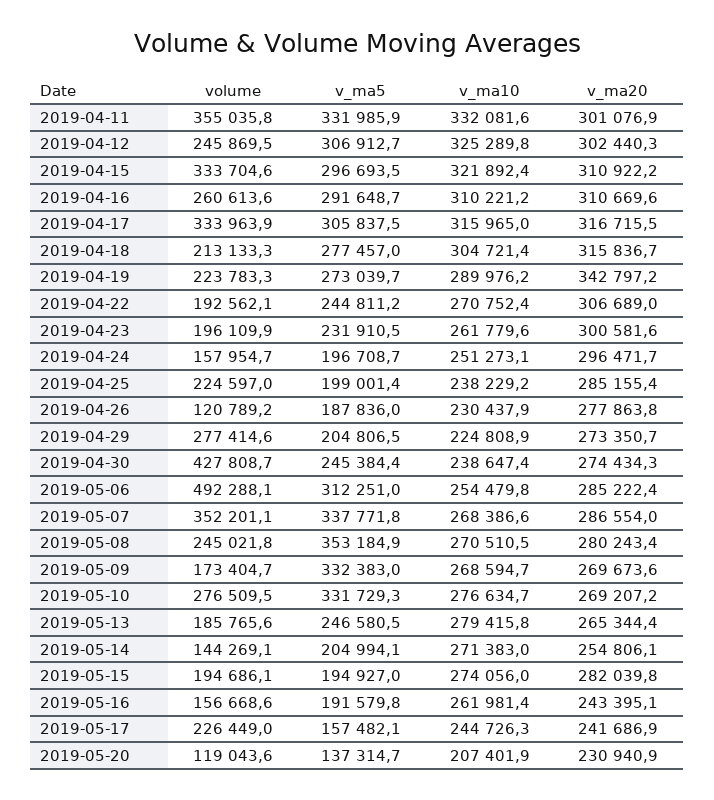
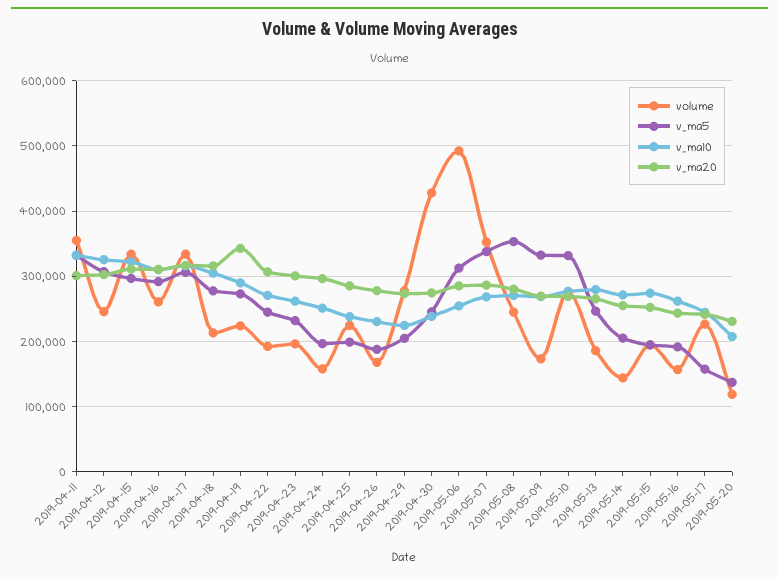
  {
    "volume": {
      "2019-04-11": 355035.8,
      "2019-04-12": 245869.5,
      "2019-04-15": 333704.6,
      "2019-04-16": 260613.6,
      "2019-04-17": 333963.9,
      "2019-04-18": 213133.3,
      "2019-04-19": 223783.3,
      "2019-04-22": 192562.1,
      "2019-04-23": 196109.9,
      "2019-04-24": 157954.7,
      "2019-04-25": 224597,
-     "2019-04-26": 120789.2,
+     "2019-04-26": 170000,
      "2019-04-29": 277414.6,
      "2019-04-30": 427808.7,
      "2019-05-06": 492288.1,
      "2019-05-07": 352201.1,
      "2019-05-08": 245021.8,
      "2019-05-09": 173404.7,
      "2019-05-10": 276509.5,
      "2019-05-13": 185765.6,
      "2019-05-14": 144269.1,
      "2019-05-15": 194686.1,
      "2019-05-16": 156668.6,
      "2019-05-17": 226449,
      "2019-05-20": 119043.6
    },
    "v_ma5": {
      "2019-04-11": 331985.9,
      "2019-04-12": 306912.7,
      "2019-04-15": 296693.5,
      "2019-04-16": 291648.7,
      "2019-04-17": 305837.5,
      "2019-04-18": 277457,
      "2019-04-19": 273039.7,
      "2019-04-22": 244811.2,
      "2019-04-23": 231910.5,
      "2019-04-24": 196708.7,
      "2019-04-25": 199001.4,
      "2019-04-26": 187836,
      "2019-04-29": 204806.5,
      "2019-04-30": 245384.4,
      "2019-05-06": 312251,
      "2019-05-07": 337771.8,
      "2019-05-08": 353184.9,
      "2019-05-09": 332383,
      "2019-05-10": 331729.3,
      "2019-05-13": 246580.5,
      "2019-05-14": 204994.1,
      "2019-05-15": 194927,
      "2019-05-16": 191579.8,
      "2019-05-17": 157482.1,
      "2019-05-20": 137314.7
    },
    "v_ma10": {
      "2019-04-11": 332081.6,
      "2019-04-12": 325289.8,
      "2019-04-15": 321892.4,
      "2019-04-16": 310221.2,
      "2019-04-17": 315965,
      "2019-04-18": 304721.4,
      "2019-04-19": 289976.2,
      "2019-04-22": 270752.4,
      "2019-04-23": 261779.6,
      "2019-04-24": 251273.1,
      "2019-04-25": 238229.2,
      "2019-04-26": 230437.9,
      "2019-04-29": 224808.9,
      "2019-04-30": 238647.4,
      "2019-05-06": 254479.8,
      "2019-05-07": 268386.6,
      "2019-05-08": 270510.5,
      "2019-05-09": 268594.7,
      "2019-05-10": 276634.7,
      "2019-05-13": 279415.8,
      "2019-05-14": 271383,
      "2019-05-15": 274056,
      "2019-05-16": 261981.4,
      "2019-05-17": 244726.3,
      "2019-05-20": 207401.9
    },
    "v_ma20": {
      "2019-04-11": 301076.9,
      "2019-04-12": 302440.3,
      "2019-04-15": 310922.2,
      "2019-04-16": 310669.6,
      "2019-04-17": 316715.5,
      "2019-04-18": 315836.7,
      "2019-04-19": 342797.2,
      "2019-04-22": 306689,
      "2019-04-23": 300581.6,
      "2019-04-24": 296471.7,
      "2019-04-25": 285155.4,
      "2019-04-26": 277863.8,
      "2019-04-29": 273350.7,
      "2019-04-30": 274434.3,
      "2019-05-06": 285222.4,
      "2019-05-07": 286554,
      "2019-05-08": 280243.4,
      "2019-05-09": 269673.6,
      "2019-05-10": 269207.2,
      "2019-05-13": 265344.4,
      "2019-05-14": 254806.1,
-     "2019-05-15": 282039.8,
+     "2019-05-15": 250000,
      "2019-05-16": 243395.1,
      "2019-05-17": 241686.9,
      "2019-05-20": 230940.9
    }
  }

